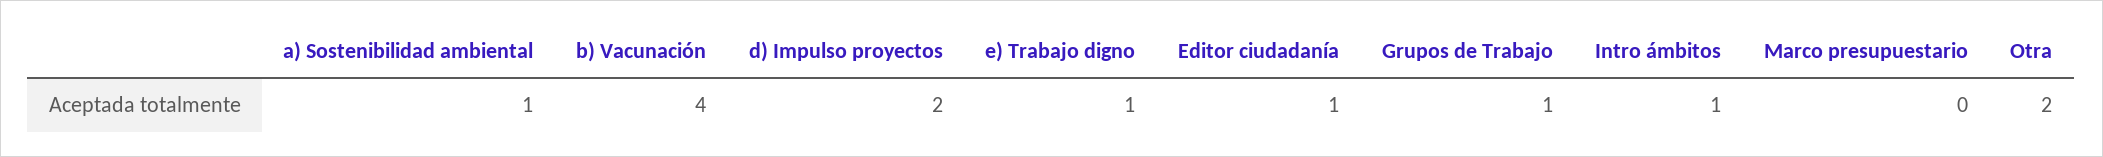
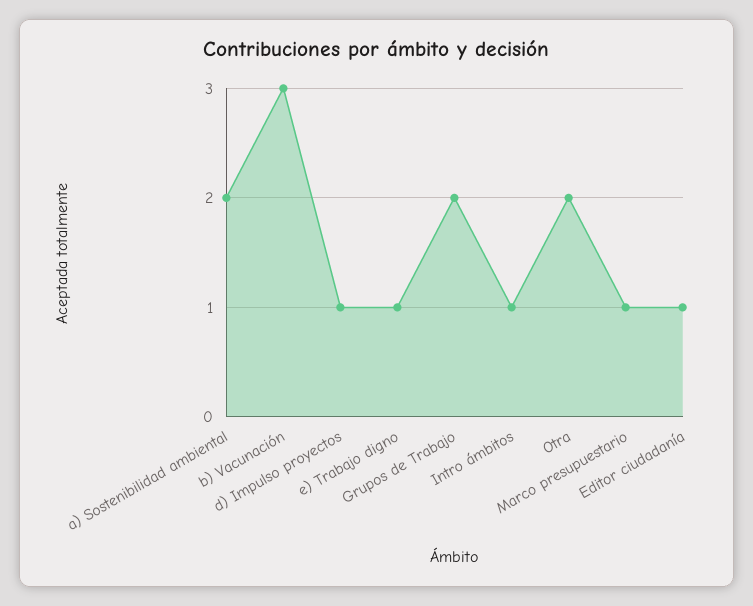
  {
-   "a) Sostenibilidad ambiental": 1,
+   "a) Sostenibilidad ambiental": 2,
-   "b) Vacunación": 4,
+   "b) Vacunación": 3,
-   "d) Impulso proyectos": 2,
+   "d) Impulso proyectos": 1,
    "e) Trabajo digno": 1,
    "Editor ciudadanía": 1,
-   "Grupos de Trabajo": 1,
+   "Grupos de Trabajo": 2,
    "Intro ámbitos": 1,
-   "Marco presupuestario": 0,
+   "Marco presupuestario": 1,
    "Otra": 2
  }

